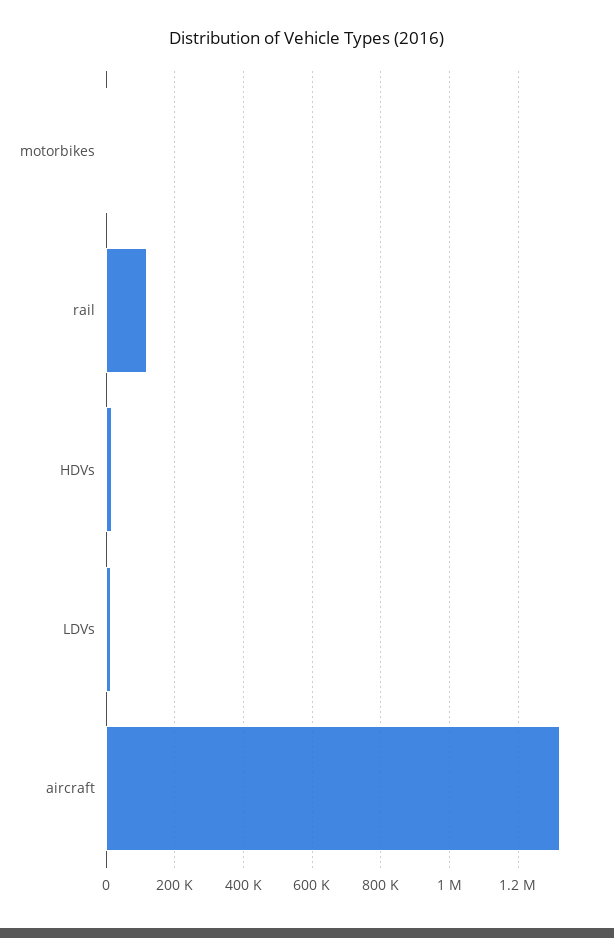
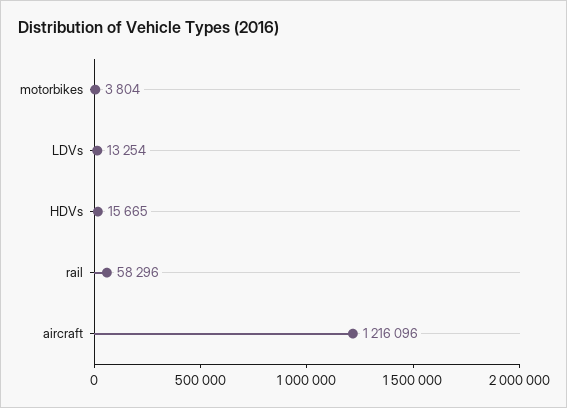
  {
    "motorbikes": 3804,
-   "rail": 120000,
+   "rail": 58296,
    "HDVs": 15665,
    "LDVs": 13254,
-   "aircraft": 1320000
+   "aircraft": 1216096
  }

